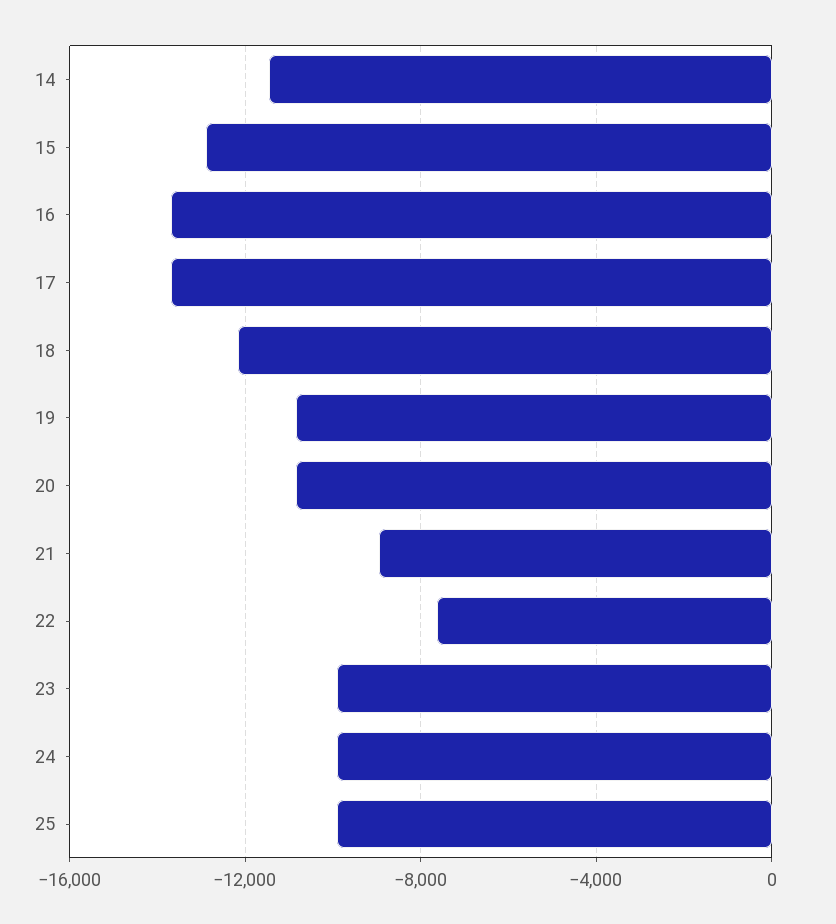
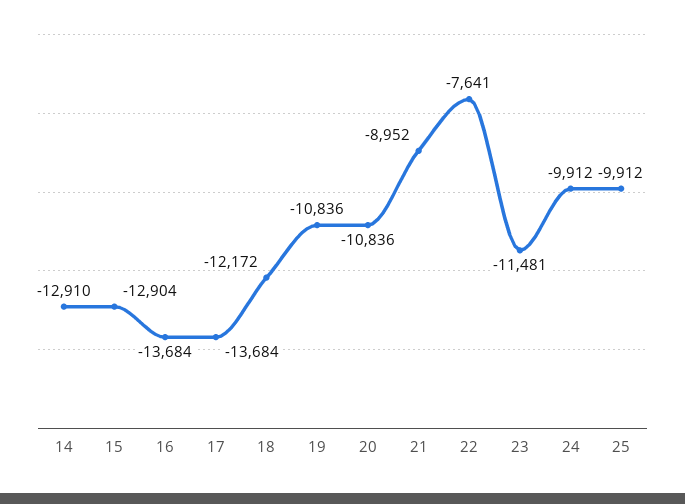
  {
-   "14": -11500,
+   "14": -12910,
    "15": -12904,
    "16": -13684,
    "17": -13684,
    "18": -12172,
    "19": -10836,
    "20": -10836,
    "21": -8952,
    "22": -7641,
-   "23": -10000,
+   "23": -11481,
    "24": -9912,
    "25": -9912
  }

